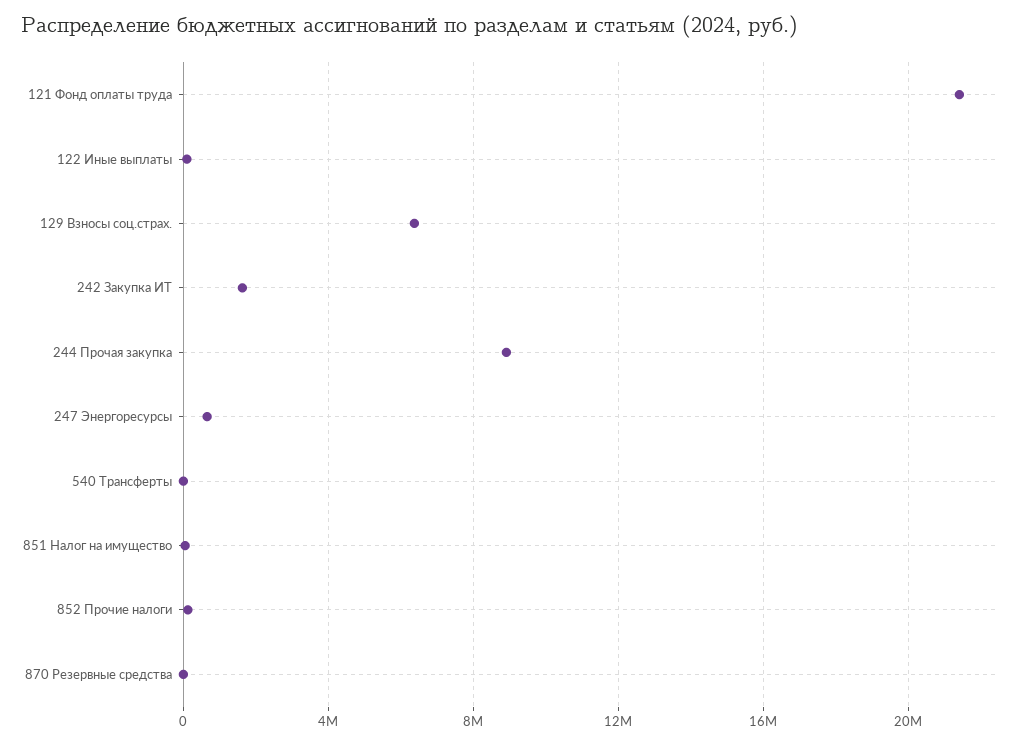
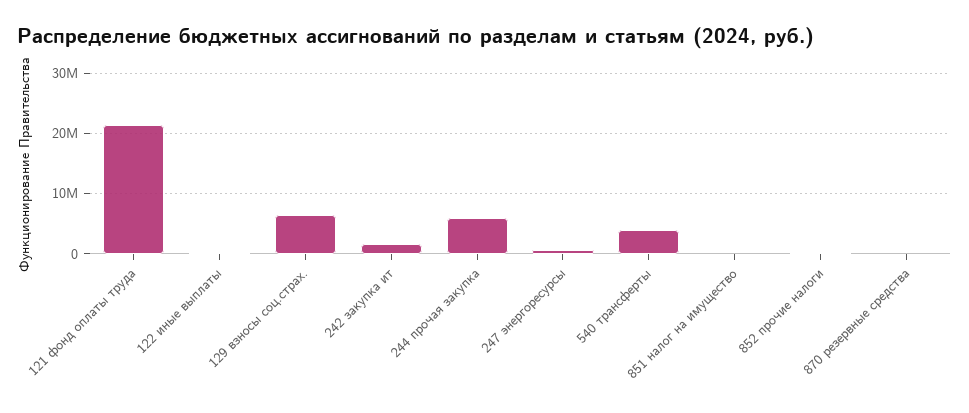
  {
    "121 Фонд оплаты труда": 21500000,
    "122 Иные выплаты": 0,
    "129 Взносы соц.страх.": 6500000,
    "242 Закупка ИТ": 1500000,
-   "244 Прочая закупка": 9000000,
+   "244 Прочая закупка": 6000000,
    "247 Энергоресурсы": 500000,
-   "540 Трансферты": 0,
+   "540 Трансферты": 4000000,
    "851 Налог на имущество": 0,
    "852 Прочие налоги": 0,
    "870 Резервные средства": 0
  }

